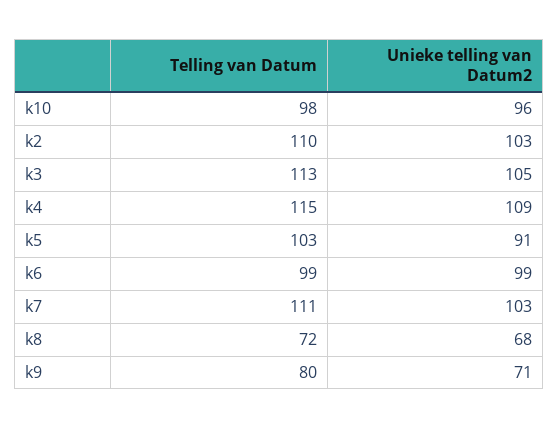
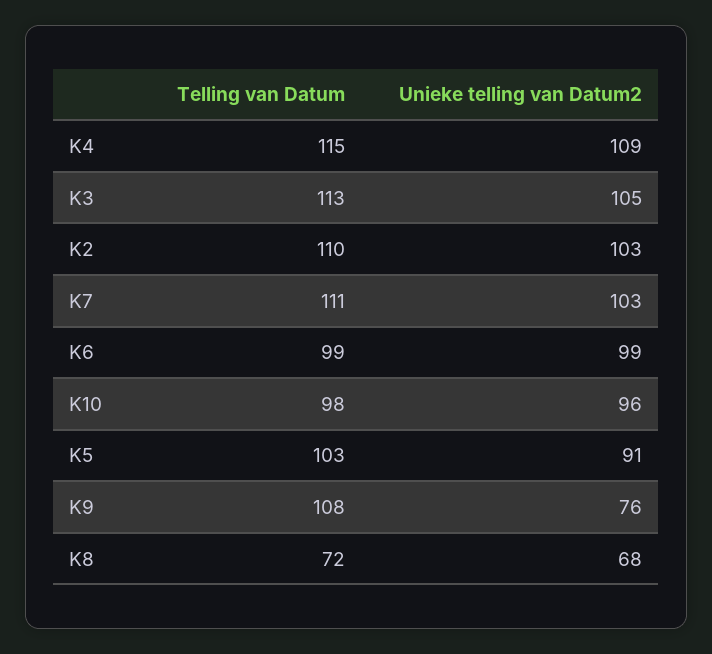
  {
    "Telling van Datum": {
      "k10": 98,
      "k2": 110,
      "k3": 113,
      "k4": 115,
      "k5": 103,
      "k6": 99,
      "k7": 111,
      "k8": 72,
-     "k9": 80
+     "k9": 108
    },
    "Unieke telling van Datum2": {
      "k10": 96,
      "k2": 103,
      "k3": 105,
      "k4": 109,
      "k5": 91,
      "k6": 99,
      "k7": 103,
      "k8": 68,
-     "k9": 71
+     "k9": 76
    }
  }

